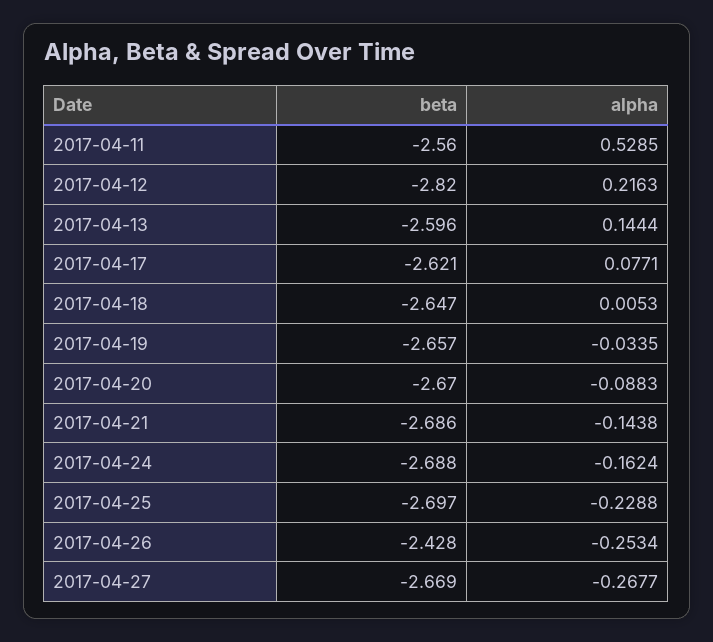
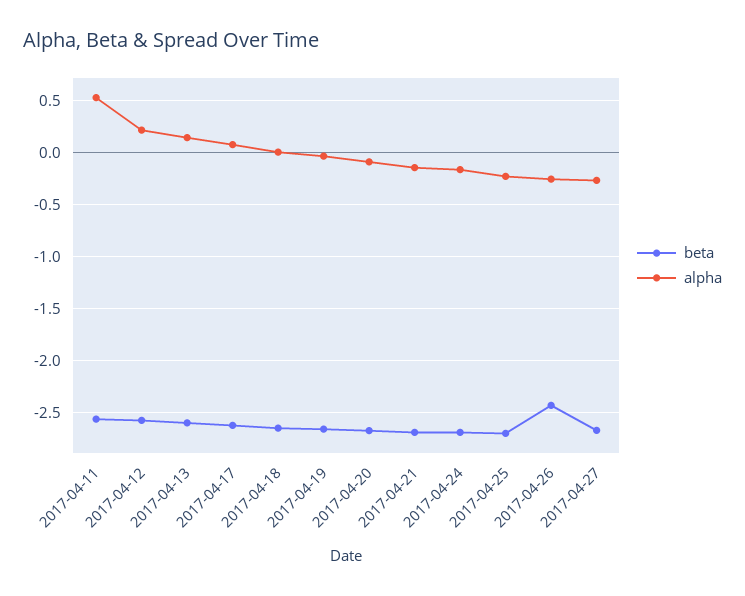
  {
    "beta": {
      "2017-04-11": -2.56,
-     "2017-04-12": -2.82,
+     "2017-04-12": -2.6,
      "2017-04-13": -2.596,
      "2017-04-17": -2.621,
      "2017-04-18": -2.647,
      "2017-04-19": -2.657,
      "2017-04-20": -2.67,
      "2017-04-21": -2.686,
      "2017-04-24": -2.688,
      "2017-04-25": -2.697,
      "2017-04-26": -2.428,
      "2017-04-27": -2.669
    },
    "alpha": {
      "2017-04-11": 0.5285,
      "2017-04-12": 0.2163,
      "2017-04-13": 0.1444,
      "2017-04-17": 0.0771,
      "2017-04-18": 0.0053,
      "2017-04-19": -0.0335,
      "2017-04-20": -0.0883,
      "2017-04-21": -0.1438,
      "2017-04-24": -0.1624,
      "2017-04-25": -0.2288,
      "2017-04-26": -0.2534,
      "2017-04-27": -0.2677
    }
  }

